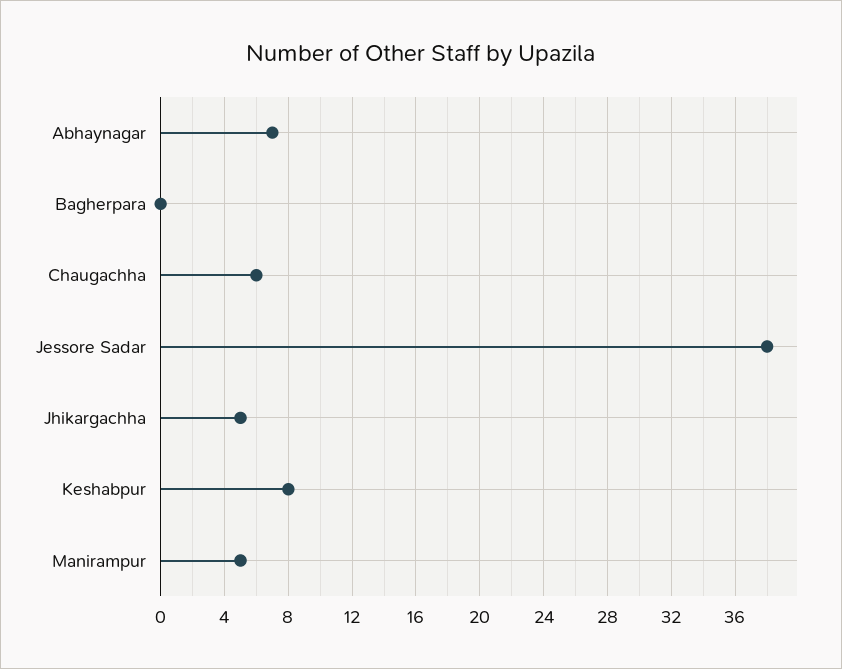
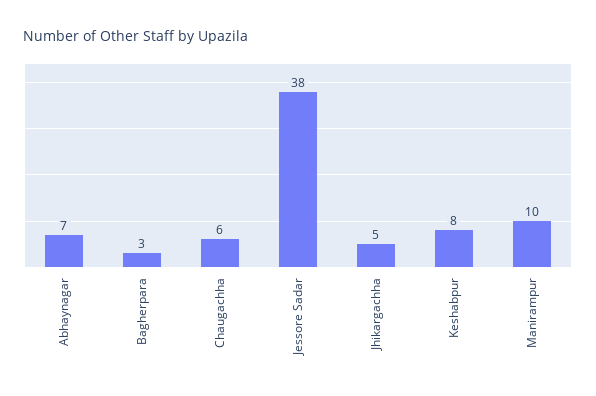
  {
    "Abhaynagar": 7,
-   "Bagherpara": 0,
+   "Bagherpara": 3,
    "Chaugachha": 6,
    "Jessore Sadar": 38,
    "Jhikargachha": 5,
    "Keshabpur": 8,
-   "Manirampur": 5
+   "Manirampur": 10
  }

